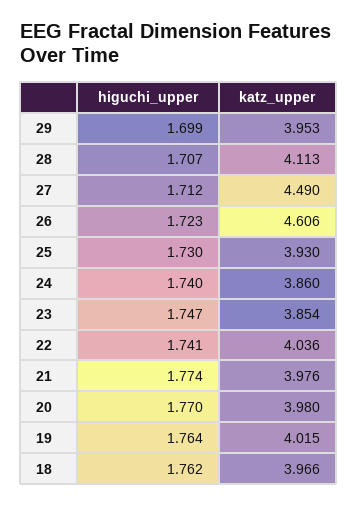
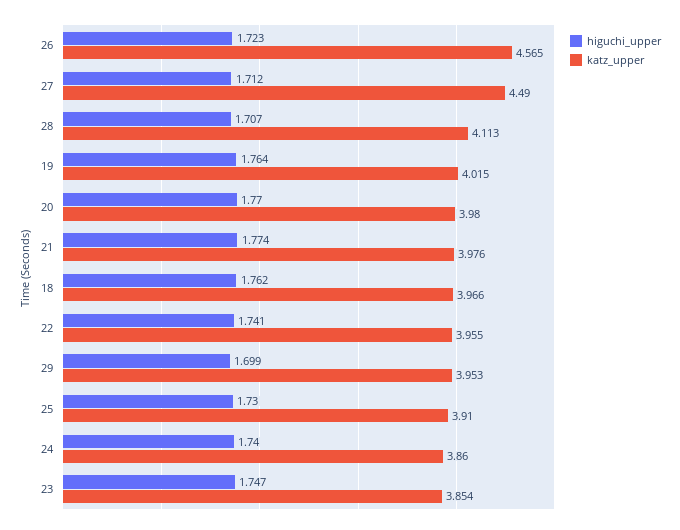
  {
    "higuchi_upper": {
      "29": 1.699,
      "28": 1.707,
      "27": 1.712,
      "26": 1.723,
      "25": 1.73,
      "24": 1.74,
      "23": 1.747,
      "22": 1.741,
      "21": 1.774,
      "20": 1.77,
      "19": 1.764,
      "18": 1.762
    },
    "katz_upper": {
      "29": 3.953,
      "28": 4.113,
      "27": 4.49,
-     "26": 4.606,
+     "26": 4.565,
-     "25": 3.93,
+     "25": 3.91,
      "24": 3.86,
      "23": 3.854,
-     "22": 4.036,
+     "22": 3.955,
      "21": 3.976,
      "20": 3.98,
      "19": 4.015,
      "18": 3.966
    }
  }

